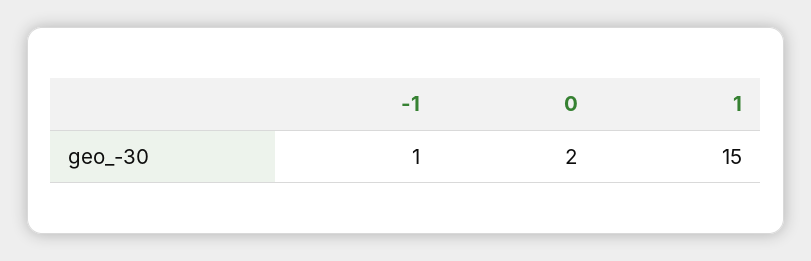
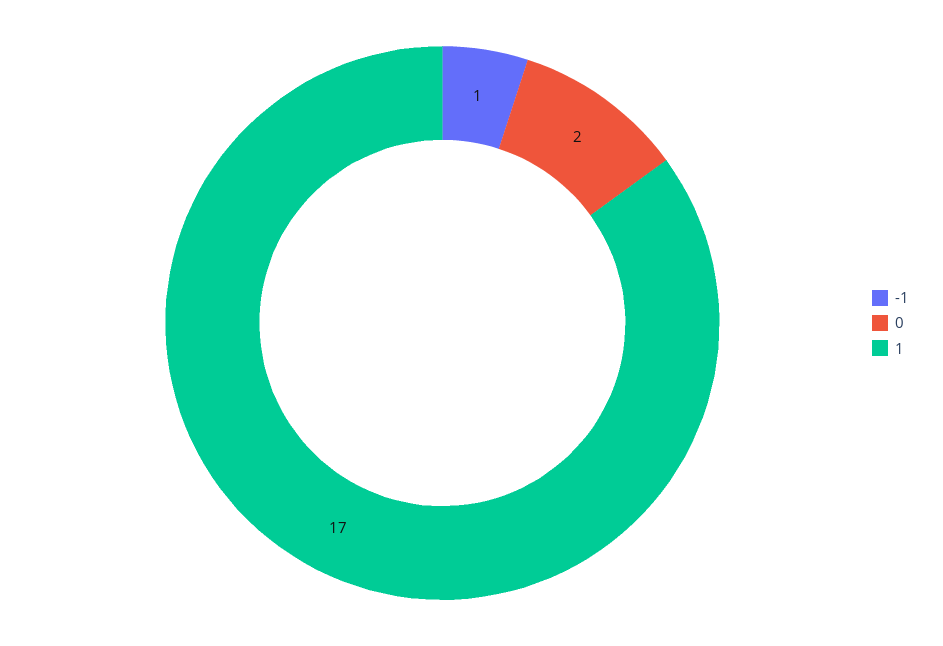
  {
    "-1": 1,
    "0": 2,
-   "1": 15
+   "1": 17
  }

